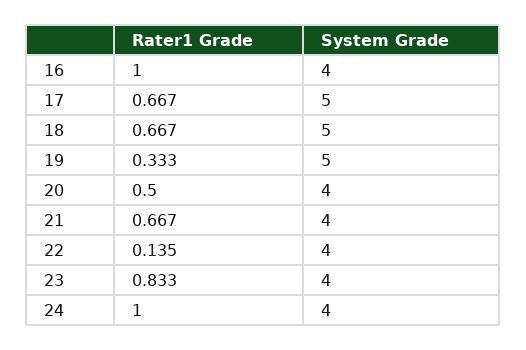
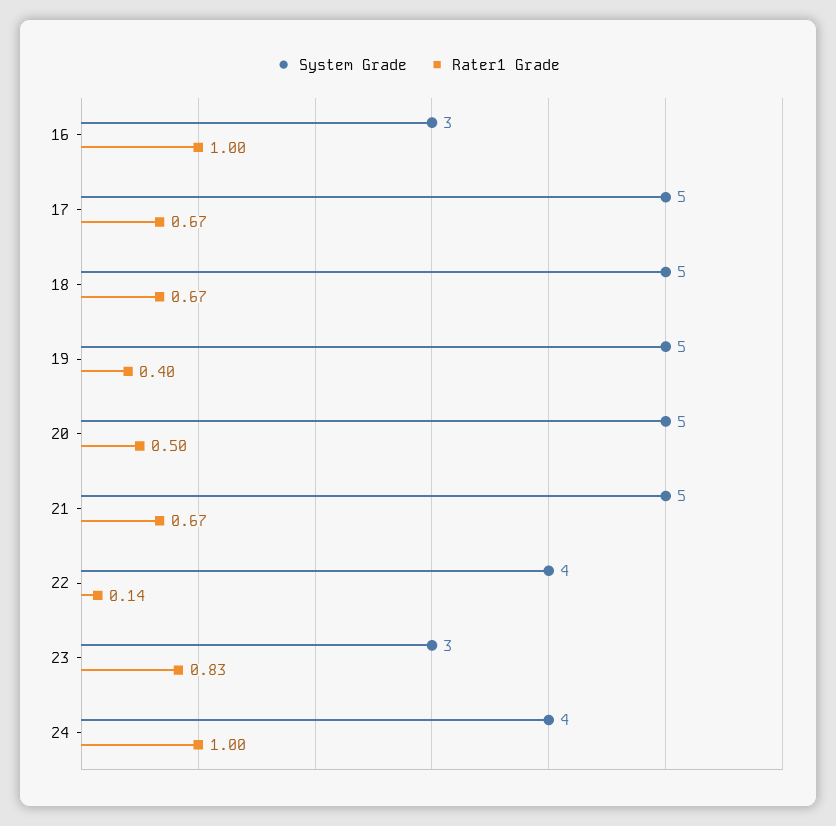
  {
    "Rater1 Grade": {
      "16": 1,
      "17": 0.667,
      "18": 0.667,
-     "19": 0.333,
+     "19": 0.4,
      "20": 0.5,
      "21": 0.667,
      "22": 0.135,
      "23": 0.833,
      "24": 1
    },
    "System Grade": {
-     "16": 4,
+     "16": 3,
      "17": 5,
      "18": 5,
      "19": 5,
-     "20": 4,
+     "20": 5,
-     "21": 4,
+     "21": 5,
      "22": 4,
-     "23": 4,
+     "23": 3,
      "24": 4
    }
  }

